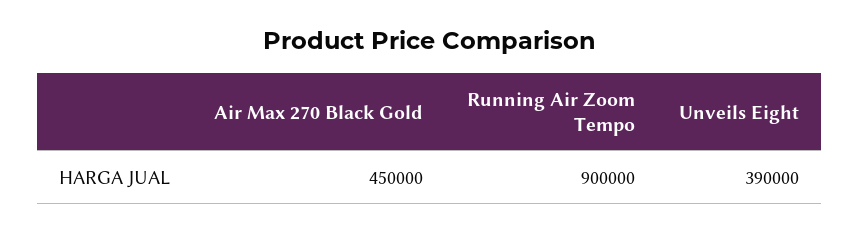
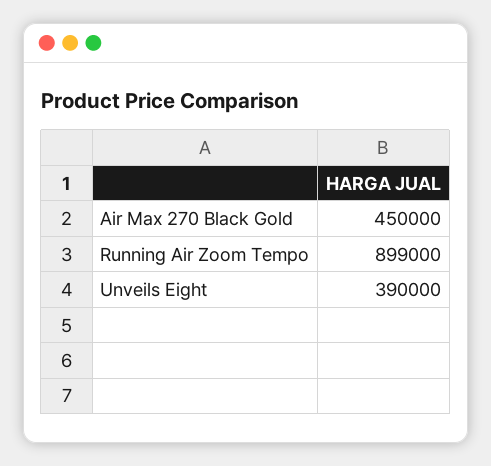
  {
    "Air Max 270 Black Gold": 450000,
-   "Running Air Zoom Tempo": 900000,
+   "Running Air Zoom Tempo": 899000,
    "Unveils Eight": 390000
  }

